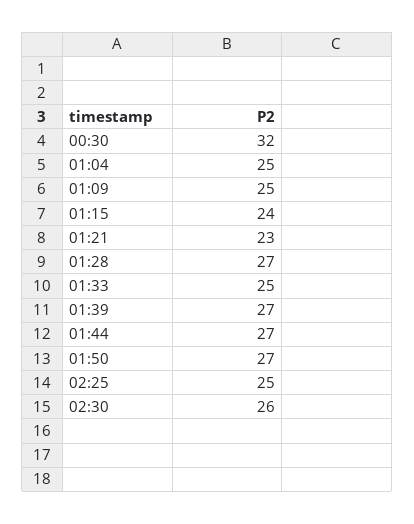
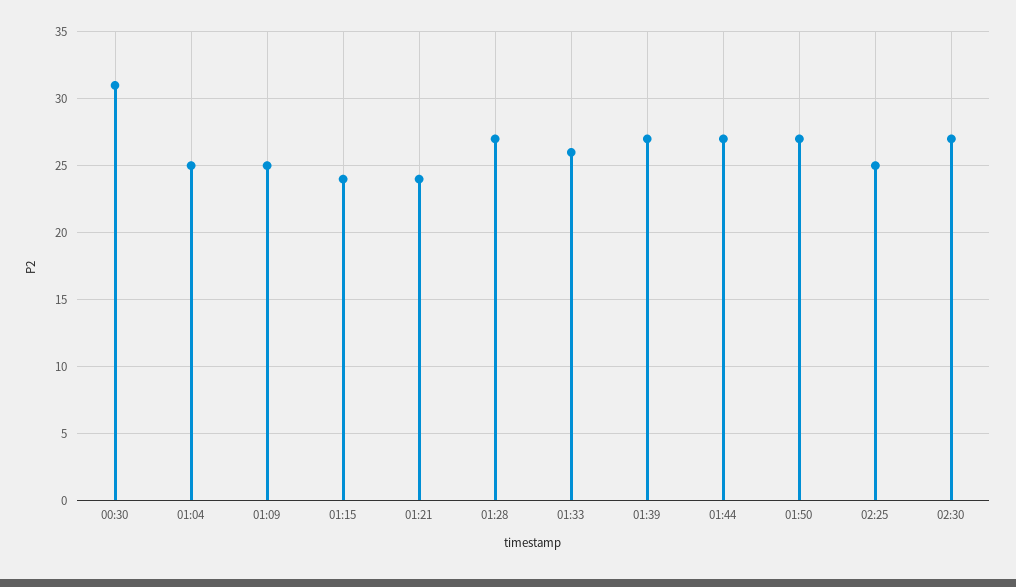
  {
-   "00:30": 32,
+   "00:30": 31,
    "01:04": 25,
    "01:09": 25,
    "01:15": 24,
-   "01:21": 23,
+   "01:21": 24,
    "01:28": 27,
-   "01:33": 25,
+   "01:33": 26,
    "01:39": 27,
    "01:44": 27,
    "01:50": 27,
    "02:25": 25,
-   "02:30": 26
+   "02:30": 27
  }

